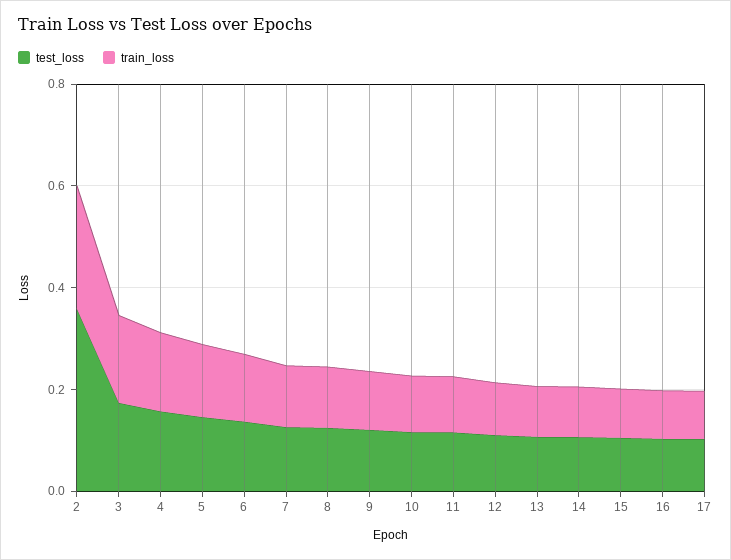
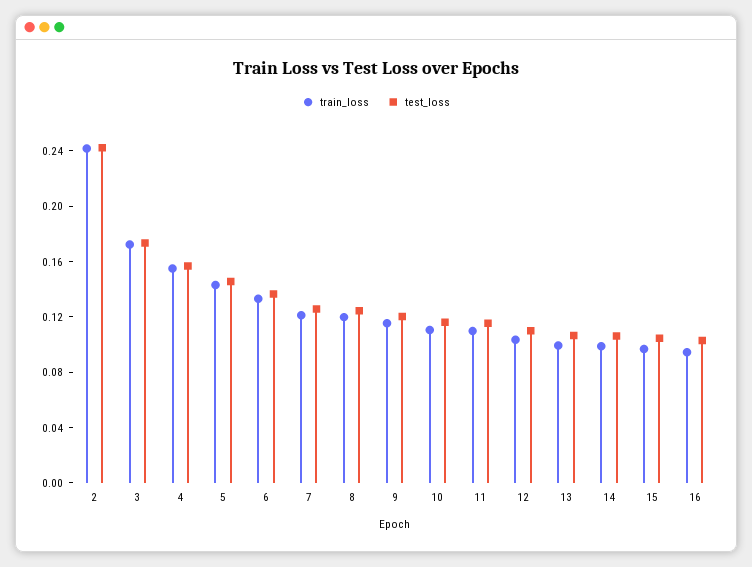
  {
    "test_loss": {
-     "2": 0.35,
+     "2": 0.24,
      "3": 0.17,
      "4": 0.16,
      "5": 0.15,
      "6": 0.14,
      "7": 0.13,
      "8": 0.12,
      "9": 0.12,
      "10": 0.12,
      "11": 0.12,
      "12": 0.11,
      "13": 0.11,
      "14": 0.11,
      "15": 0.1,
-     "16": 0.1,
+     "16": 0.1
-     "17": 0.1
    },
    "train_loss": {
      "2": 0.24,
      "3": 0.17,
      "4": 0.15,
      "5": 0.14,
      "6": 0.13,
      "7": 0.12,
      "8": 0.12,
      "9": 0.12,
      "10": 0.11,
      "11": 0.11,
      "12": 0.1,
      "13": 0.1,
      "14": 0.1,
      "15": 0.1,
-     "16": 0.09,
+     "16": 0.09
-     "17": 0.1
    }
  }

